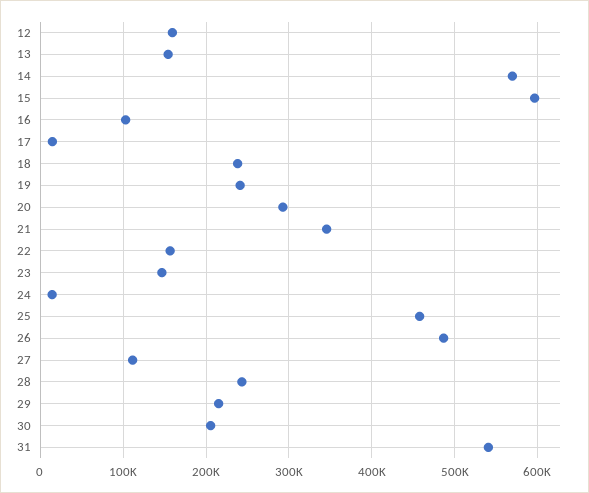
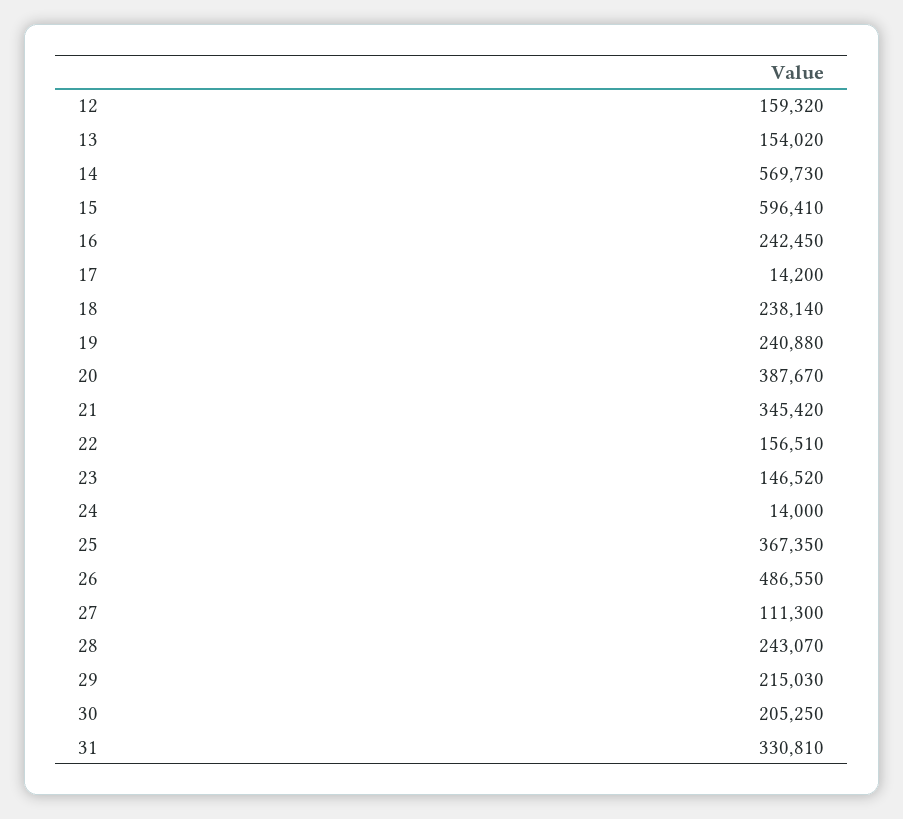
  {
    "12": 159320,
    "13": 154020,
    "14": 569730,
    "15": 596410,
-   "16": 100000,
+   "16": 242450,
    "17": 14200,
    "18": 238140,
    "19": 240880,
-   "20": 290000,
+   "20": 387670,
    "21": 345420,
    "22": 156510,
    "23": 146520,
    "24": 14000,
-   "25": 460000,
+   "25": 367350,
    "26": 486550,
    "27": 111300,
    "28": 243070,
    "29": 215030,
    "30": 205250,
-   "31": 540000
+   "31": 330810
  }

